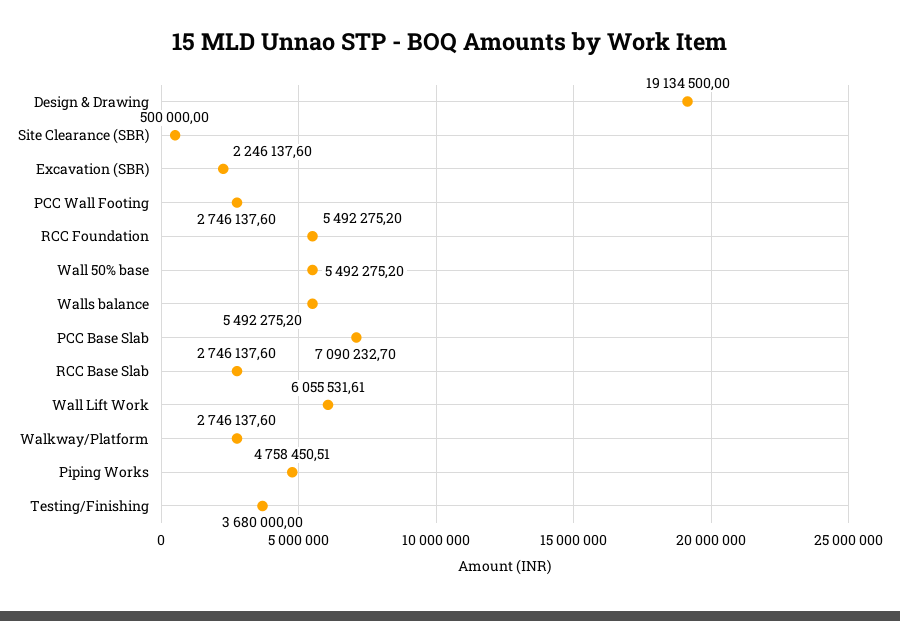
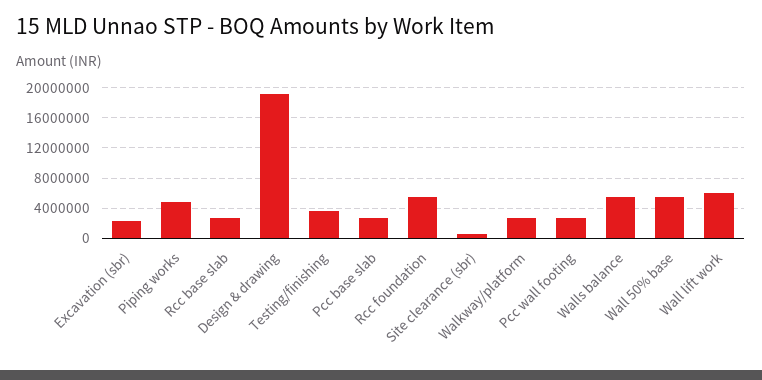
  {
    "Design & Drawing": 19134500,
    "Site Clearance (SBR)": 500000,
    "Excavation (SBR)": 2246137.6,
    "PCC Wall Footing": 2746137.6,
    "RCC Foundation": 5492275.2,
    "Wall 50% base": 5492275.2,
    "Walls balance": 5492275.2,
-   "PCC Base Slab": 7090232.7,
+   "PCC Base Slab": 3000000,
    "RCC Base Slab": 2746137.6,
    "Wall Lift Work": 6055531.61,
    "Walkway/Platform": 2746137.6,
    "Piping Works": 4758450.51,
    "Testing/Finishing": 3680000
  }

